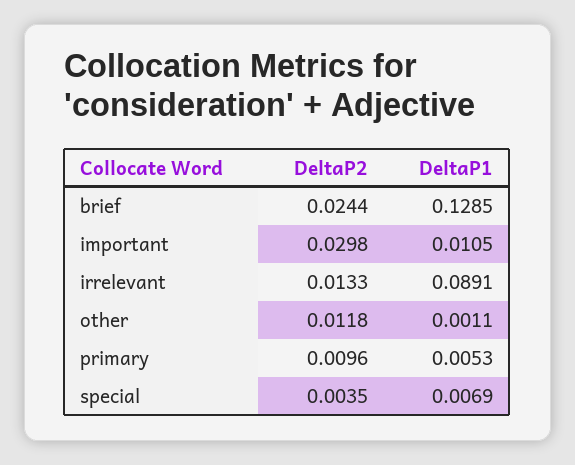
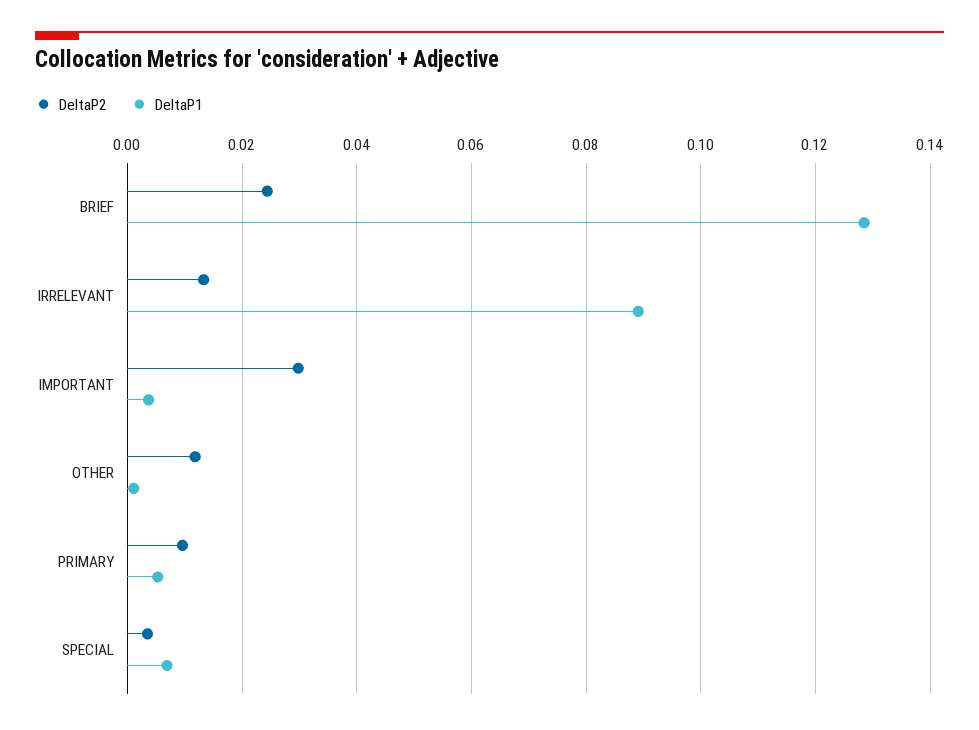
  {
    "DeltaP2": {
      "brief": 0.0244,
      "important": 0.0298,
      "irrelevant": 0.0133,
      "other": 0.0118,
      "primary": 0.0096,
      "special": 0.0035
    },
    "DeltaP1": {
      "brief": 0.1285,
-     "important": 0.0105,
+     "important": 0.004,
      "irrelevant": 0.0891,
      "other": 0.0011,
      "primary": 0.0053,
      "special": 0.0069
    }
  }

